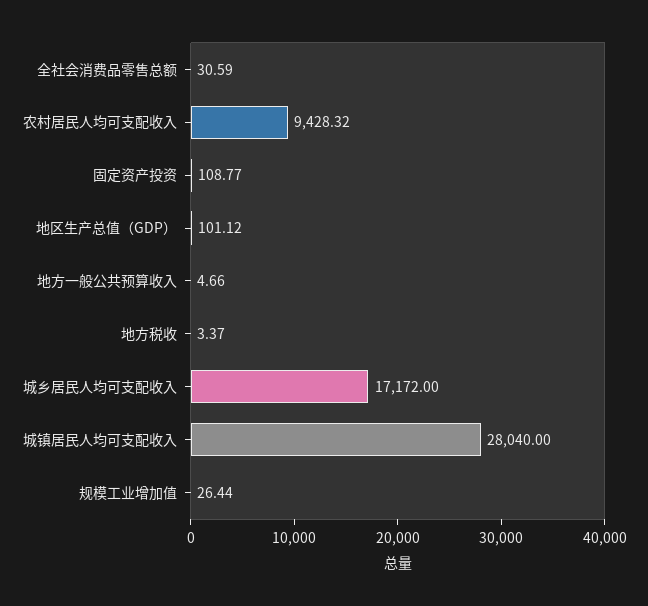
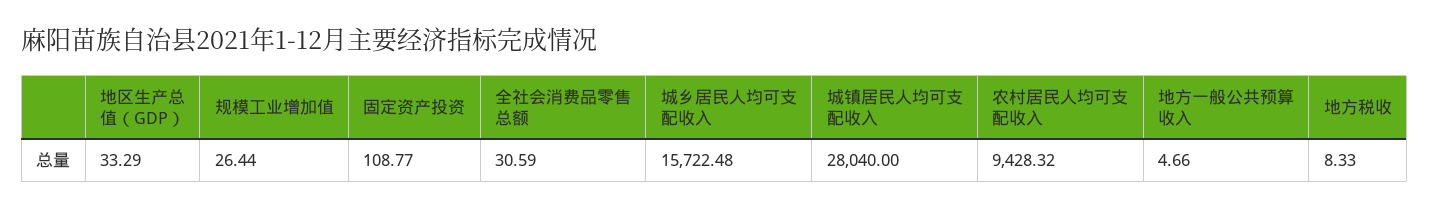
  {
    "全社会消费品零售总额": 30.59,
    "农村居民人均可支配收入": 9428.32,
    "固定资产投资": 108.77,
-   "地区生产总值（GDP）": 101.12,
+   "地区生产总值（GDP）": 33.29,
    "地方一般公共预算收入": 4.66,
-   "地方税收": 3.37,
+   "地方税收": 8.33,
-   "城乡居民人均可支配收入": 17172,
+   "城乡居民人均可支配收入": 15722.48,
    "城镇居民人均可支配收入": 28040,
    "规模工业增加值": 26.44
  }

